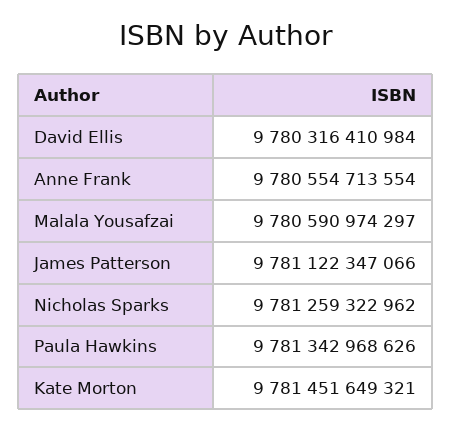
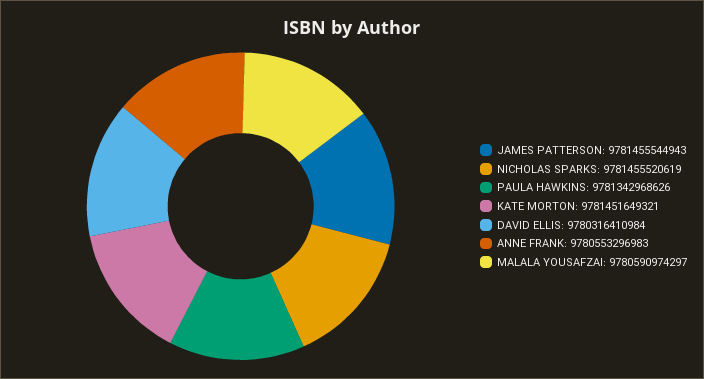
  {
    "David Ellis": 9780316410984,
-   "Anne Frank": 9780554713554,
+   "Anne Frank": 9780553296983,
    "Malala Yousafzai": 9780590974297,
-   "James Patterson": 9781122347066,
+   "James Patterson": 9781455544943,
-   "Nicholas Sparks": 9781259322962,
+   "Nicholas Sparks": 9781455520619,
    "Paula Hawkins": 9781342968626,
    "Kate Morton": 9781451649321
  }

